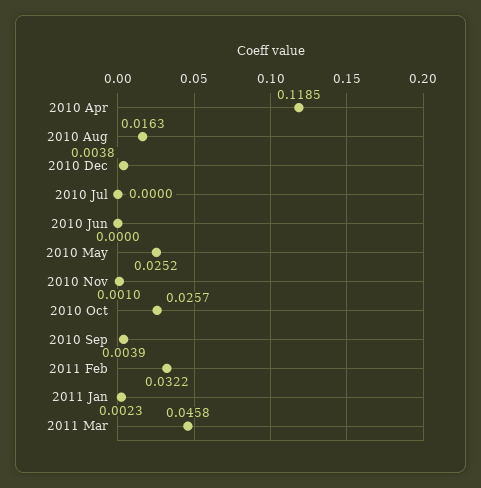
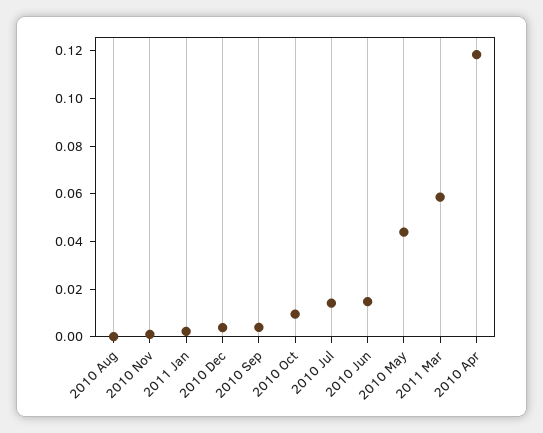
  {
    "2010 Apr": 0.1185,
-   "2010 Aug": 0.0163,
+   "2010 Aug": 0,
    "2010 Dec": 0.0038,
-   "2010 Jul": 0,
+   "2010 Jul": 0.015,
-   "2010 Jun": 0,
+   "2010 Jun": 0.015,
-   "2010 May": 0.0252,
+   "2010 May": 0.045,
    "2010 Nov": 0.001,
-   "2010 Oct": 0.0257,
+   "2010 Oct": 0.01,
    "2010 Sep": 0.0039,
-   "2011 Feb": 0.0322,
    "2011 Jan": 0.0023,
-   "2011 Mar": 0.0458
+   "2011 Mar": 0.06
  }

